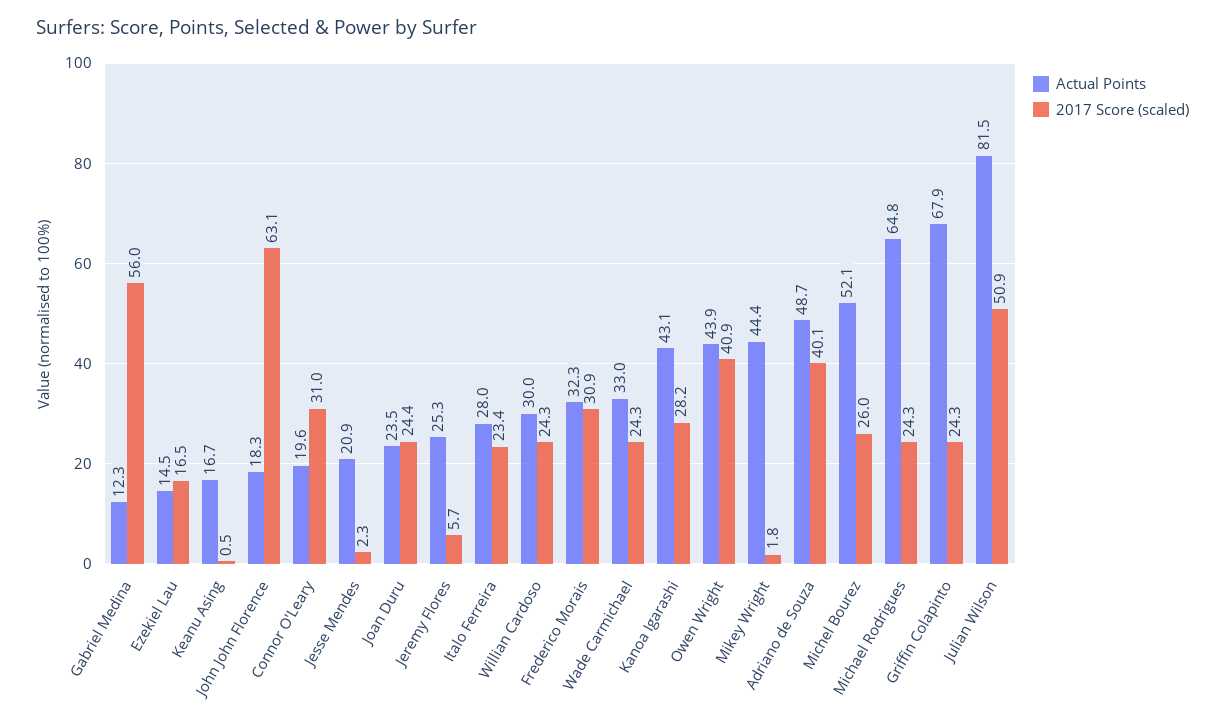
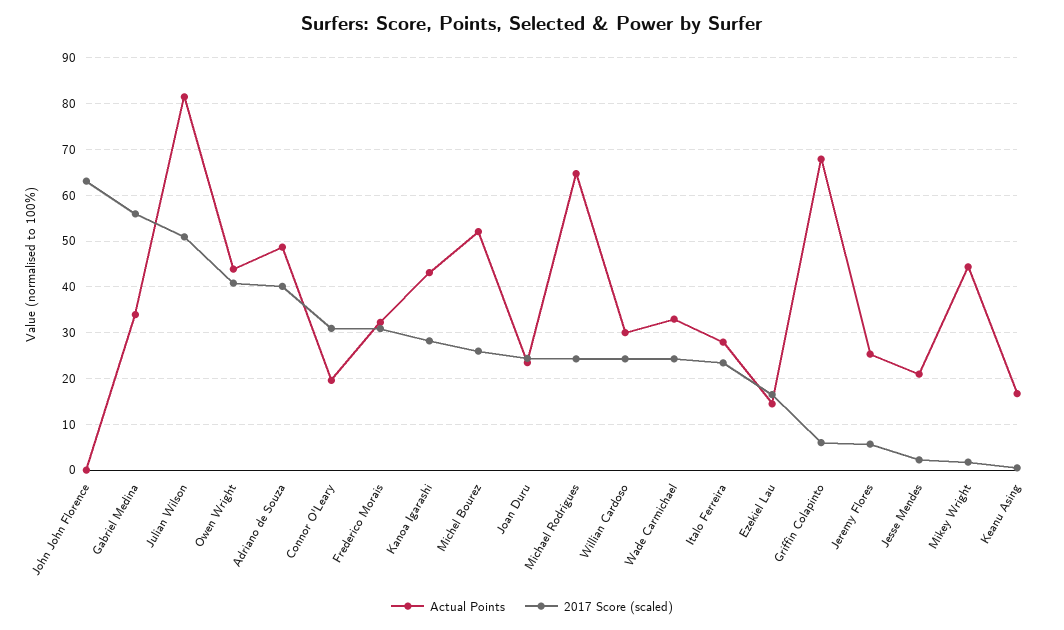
  {
    "Actual Points": {
-     "Gabriel Medina": 12.3,
+     "Gabriel Medina": 34,
      "Ezekiel Lau": 14.5,
      "Keanu Asing": 16.7,
-     "John John Florence": 18.3,
+     "John John Florence": 0,
      "Connor O'Leary": 19.6,
      "Jesse Mendes": 20.9,
      "Joan Duru": 23.5,
      "Jeremy Flores": 25.3,
      "Italo Ferreira": 28,
      "Willian Cardoso": 30,
      "Frederico Morais": 32.3,
      "Wade Carmichael": 33,
      "Kanoa Igarashi": 43.1,
      "Owen Wright": 43.9,
      "Mikey Wright": 44.4,
      "Adriano de Souza": 48.7,
      "Michel Bourez": 52.1,
      "Michael Rodrigues": 64.8,
      "Griffin Colapinto": 67.9,
      "Julian Wilson": 81.5
    },
    "2017 Score (scaled)": {
      "Gabriel Medina": 56,
      "Ezekiel Lau": 16.5,
      "Keanu Asing": 0.5,
      "John John Florence": 63.1,
      "Connor O'Leary": 31,
      "Jesse Mendes": 2.3,
      "Joan Duru": 24.4,
      "Jeremy Flores": 5.7,
      "Italo Ferreira": 23.4,
      "Willian Cardoso": 24.3,
      "Frederico Morais": 30.9,
      "Wade Carmichael": 24.3,
      "Kanoa Igarashi": 28.2,
      "Owen Wright": 40.9,
      "Mikey Wright": 1.8,
      "Adriano de Souza": 40.1,
      "Michel Bourez": 26,
      "Michael Rodrigues": 24.3,
-     "Griffin Colapinto": 24.3,
+     "Griffin Colapinto": 6,
      "Julian Wilson": 50.9
    }
  }

